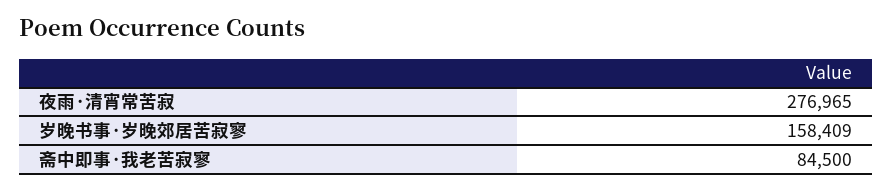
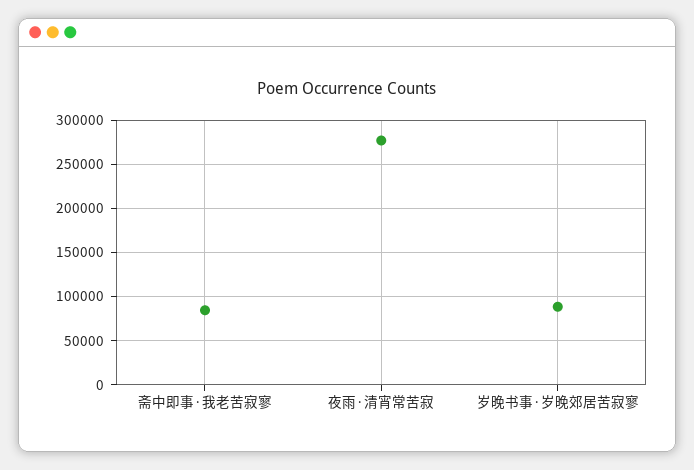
  {
    "夜雨·清宵常苦寂": 276965,
-   "岁晚书事·岁晚郊居苦寂寥": 158409,
+   "岁晚书事·岁晚郊居苦寂寥": 90000,
    "斋中即事·我老苦寂寥": 84500
  }

